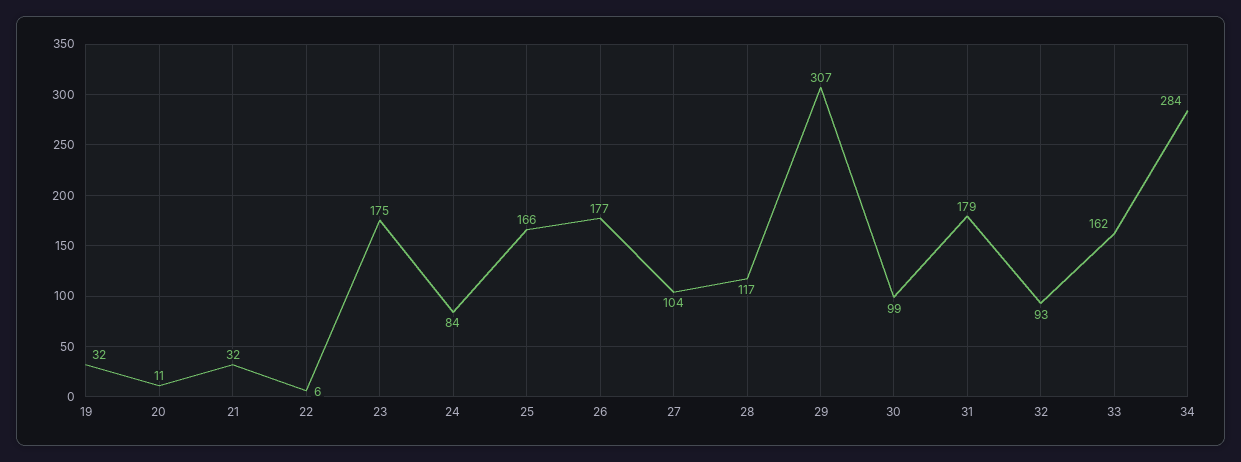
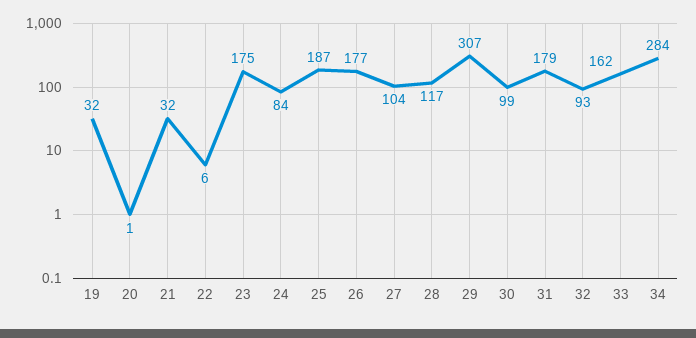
  {
    "19": 32,
-   "20": 11,
+   "20": 1,
    "21": 32,
    "22": 6,
    "23": 175,
    "24": 84,
-   "25": 166,
+   "25": 187,
    "26": 177,
    "27": 104,
    "28": 117,
    "29": 307,
    "30": 99,
    "31": 179,
    "32": 93,
    "33": 162,
    "34": 284
  }

